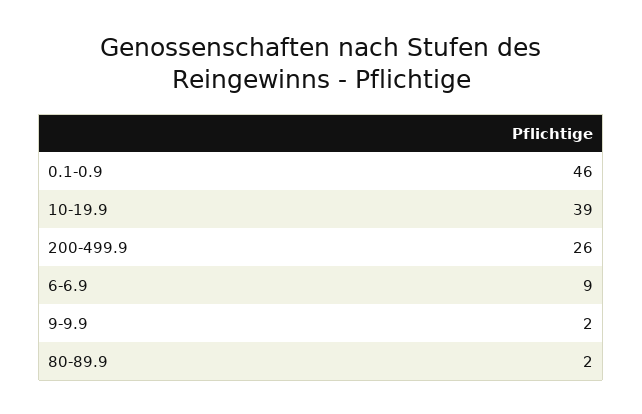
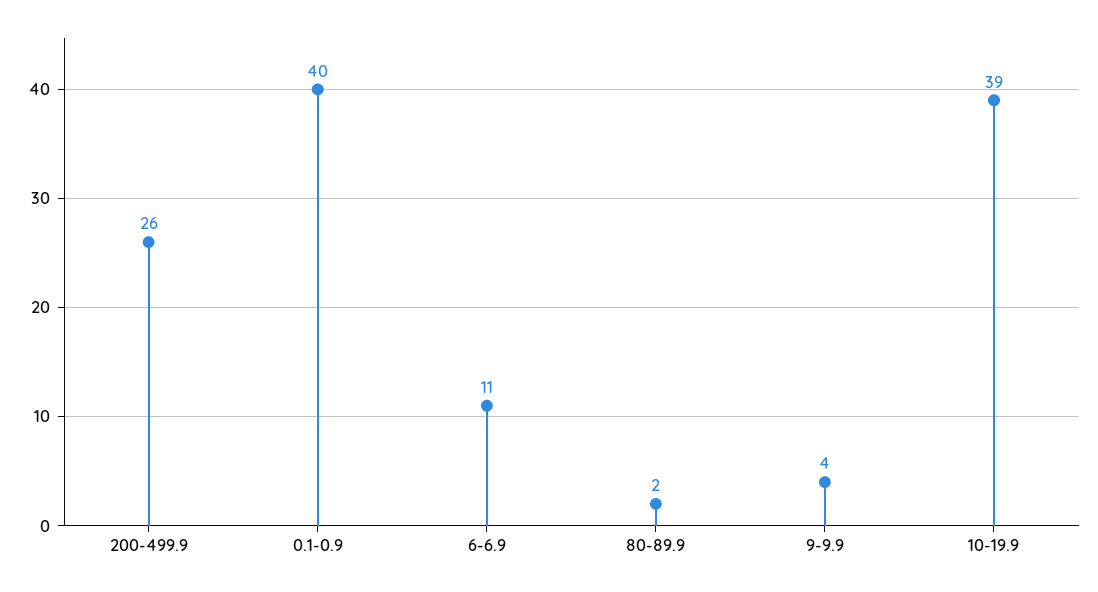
  {
-   "0.1-0.9": 46,
+   "0.1-0.9": 40,
    "10-19.9": 39,
    "200-499.9": 26,
-   "6-6.9": 9,
+   "6-6.9": 11,
-   "9-9.9": 2,
+   "9-9.9": 4,
    "80-89.9": 2
  }

